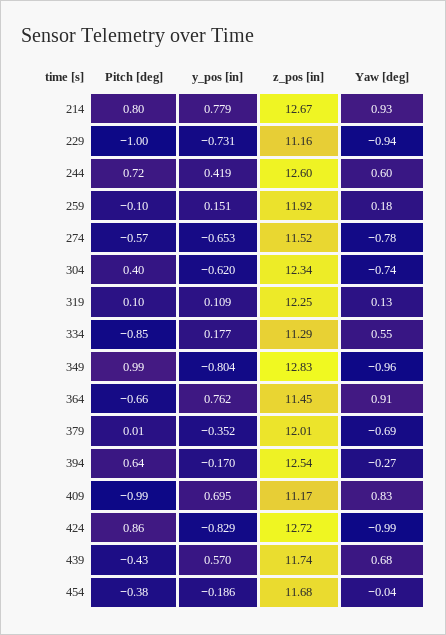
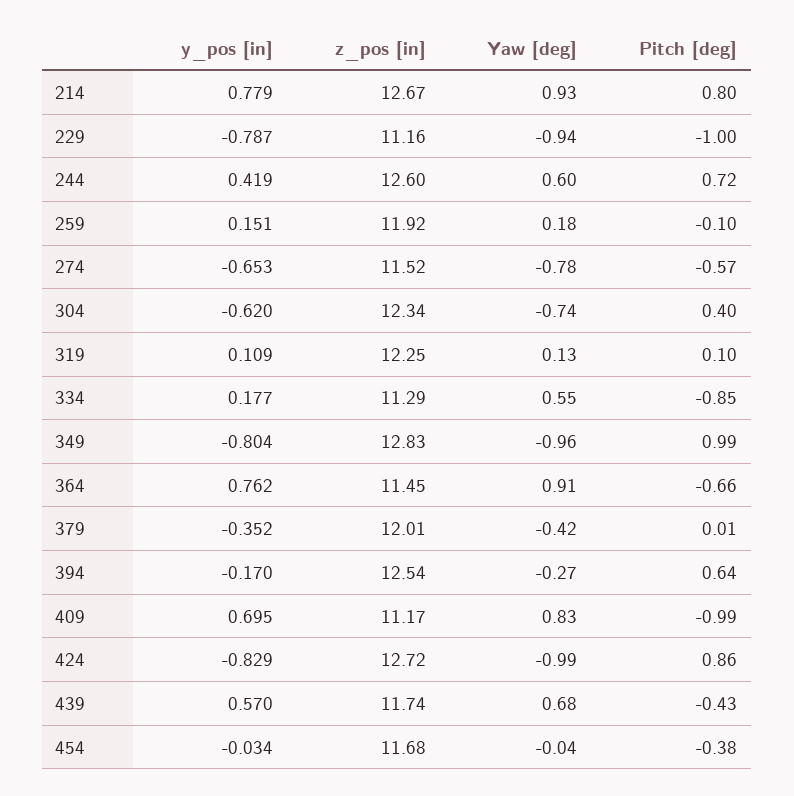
  {
    "Pitch [deg]": {
      "214": 0.8,
      "229": -1,
      "244": 0.72,
      "259": -0.1,
      "274": -0.57,
      "304": 0.4,
      "319": 0.1,
      "334": -0.85,
      "349": 0.99,
      "364": -0.66,
      "379": 0.01,
      "394": 0.64,
      "409": -0.99,
      "424": 0.86,
      "439": -0.43,
      "454": -0.38
    },
    "y_pos [in]": {
      "214": 0.779,
-     "229": -0.731,
+     "229": -0.787,
      "244": 0.419,
      "259": 0.151,
      "274": -0.653,
      "304": -0.62,
      "319": 0.109,
      "334": 0.177,
      "349": -0.804,
      "364": 0.762,
      "379": -0.352,
      "394": -0.17,
      "409": 0.695,
      "424": -0.829,
      "439": 0.57,
-     "454": -0.186
+     "454": -0.034
    },
    "z_pos [in]": {
      "214": 12.67,
      "229": 11.16,
      "244": 12.6,
      "259": 11.92,
      "274": 11.52,
      "304": 12.34,
      "319": 12.25,
      "334": 11.29,
      "349": 12.83,
      "364": 11.45,
      "379": 12.01,
      "394": 12.54,
      "409": 11.17,
      "424": 12.72,
      "439": 11.74,
      "454": 11.68
    },
    "Yaw [deg]": {
      "214": 0.93,
      "229": -0.94,
      "244": 0.6,
      "259": 0.18,
      "274": -0.78,
      "304": -0.74,
      "319": 0.13,
      "334": 0.55,
      "349": -0.96,
      "364": 0.91,
-     "379": -0.69,
+     "379": -0.42,
      "394": -0.27,
      "409": 0.83,
      "424": -0.99,
      "439": 0.68,
      "454": -0.04
    }
  }

